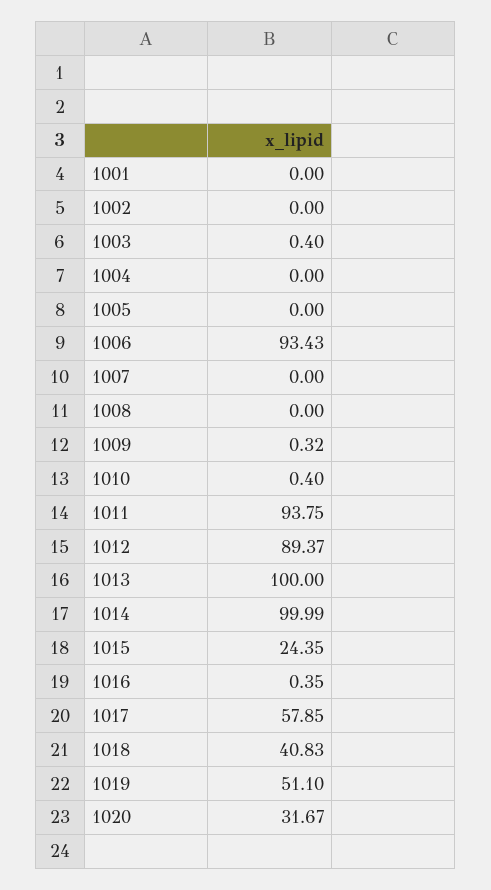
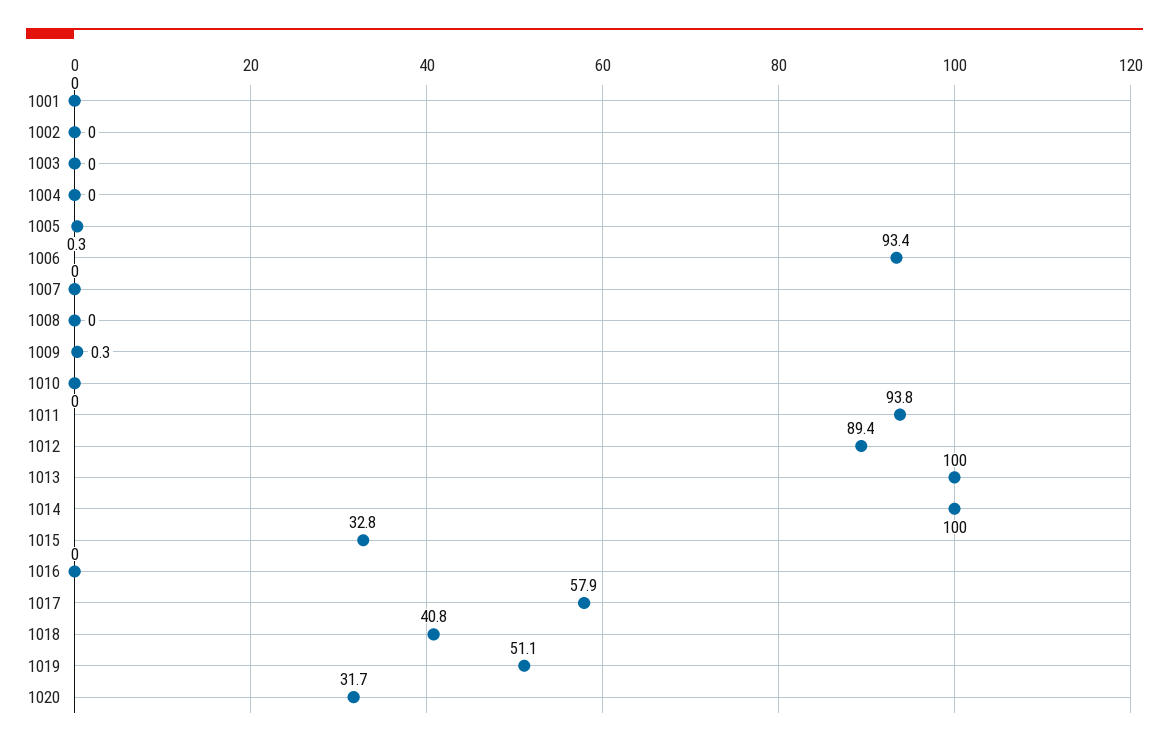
  {
    "1001": 0,
    "1002": 0,
-   "1003": 0.4,
+   "1003": 0,
    "1004": 0,
-   "1005": 0,
+   "1005": 0.3,
    "1006": 93.43,
    "1007": 0,
    "1008": 0,
    "1009": 0.32,
-   "1010": 0.4,
+   "1010": 0,
    "1011": 93.75,
    "1012": 89.37,
    "1013": 100,
    "1014": 99.99,
-   "1015": 24.35,
+   "1015": 32.8,
-   "1016": 0.35,
+   "1016": 0,
    "1017": 57.85,
    "1018": 40.83,
    "1019": 51.1,
    "1020": 31.67
  }

